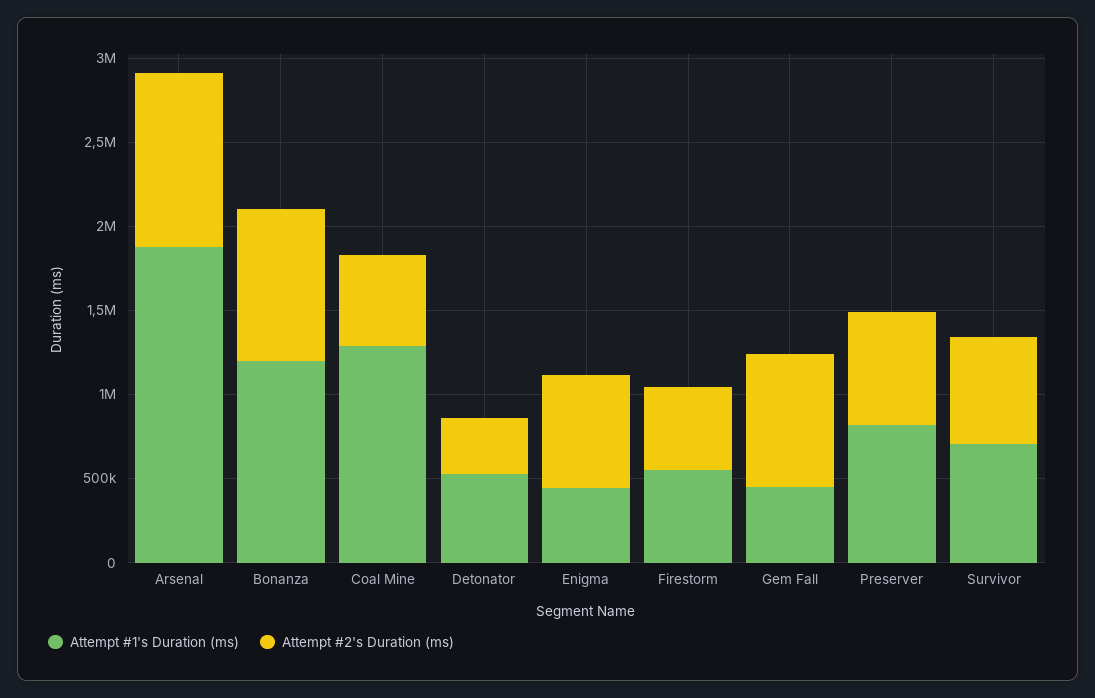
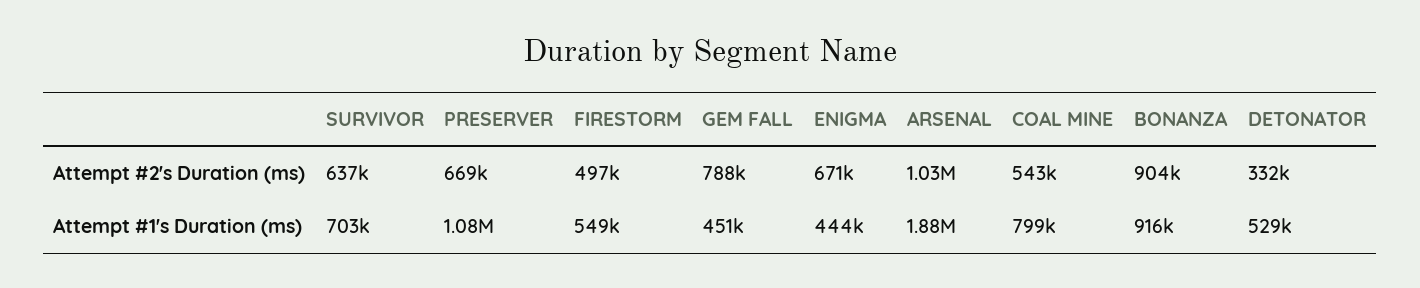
  {
    "Attempt #1's Duration (ms)": {
      "Arsenal": 1880000,
-     "Bonanza": 1200000,
+     "Bonanza": 916000,
-     "Coal Mine": 1300000,
+     "Coal Mine": 799000,
      "Detonator": 529000,
      "Enigma": 444000,
      "Firestorm": 549000,
      "Gem Fall": 451000,
-     "Preserver": 800000,
+     "Preserver": 1080000,
      "Survivor": 703000
    },
    "Attempt #2's Duration (ms)": {
      "Arsenal": 1030000,
      "Bonanza": 904000,
      "Coal Mine": 543000,
      "Detonator": 332000,
      "Enigma": 671000,
      "Firestorm": 497000,
      "Gem Fall": 788000,
      "Preserver": 669000,
      "Survivor": 637000
    }
  }

